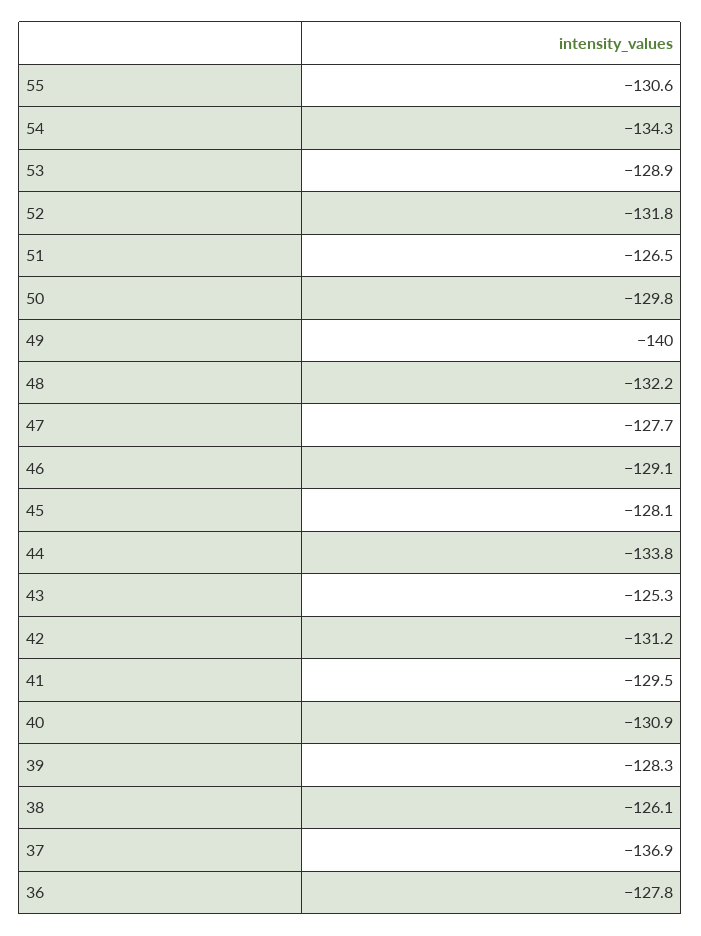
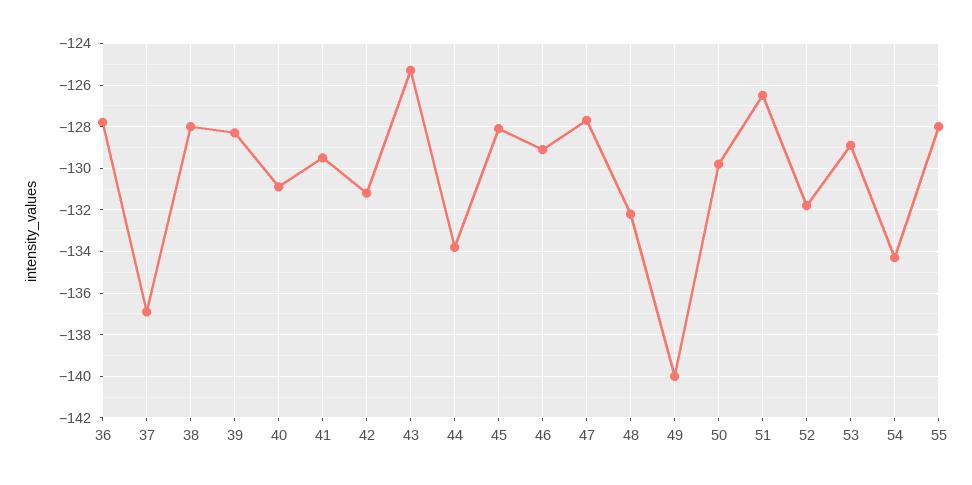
  {
-   "55": -130.6,
+   "55": -128,
    "54": -134.3,
    "53": -128.9,
    "52": -131.8,
    "51": -126.5,
    "50": -129.8,
    "49": -140,
    "48": -132.2,
    "47": -127.7,
    "46": -129.1,
    "45": -128.1,
    "44": -133.8,
    "43": -125.3,
    "42": -131.2,
    "41": -129.5,
    "40": -130.9,
    "39": -128.3,
-   "38": -126.1,
+   "38": -128,
    "37": -136.9,
    "36": -127.8
  }

